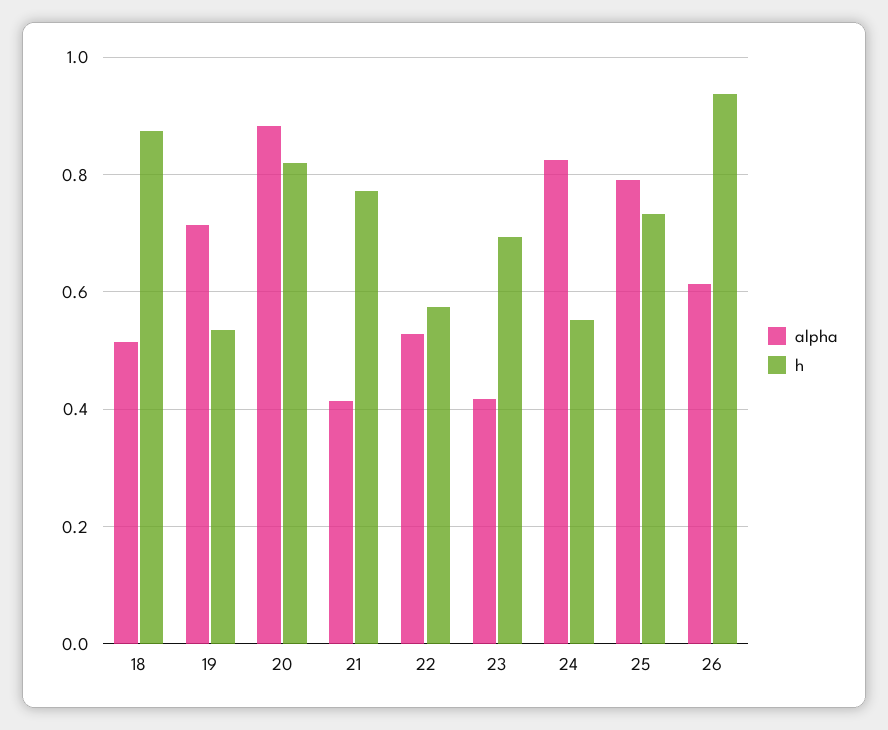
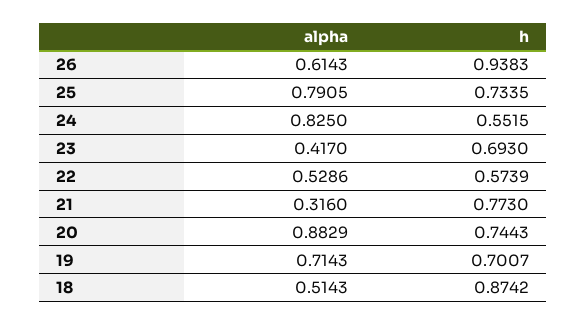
  {
    "alpha": {
      "18": 0.5143,
      "19": 0.7143,
      "20": 0.8829,
-     "21": 0.42,
+     "21": 0.316,
      "22": 0.5286,
      "23": 0.417,
      "24": 0.825,
      "25": 0.7905,
      "26": 0.6143
    },
    "h": {
      "18": 0.8742,
-     "19": 0.54,
+     "19": 0.7007,
-     "20": 0.82,
+     "20": 0.7443,
      "21": 0.773,
      "22": 0.5739,
      "23": 0.693,
      "24": 0.5515,
      "25": 0.7335,
      "26": 0.9383
    }
  }

